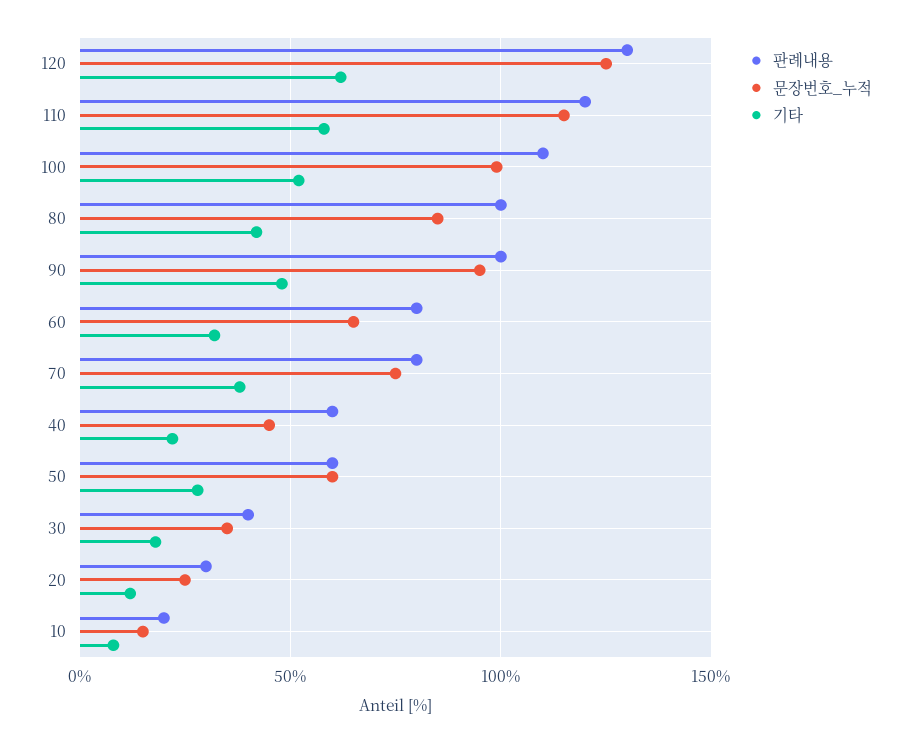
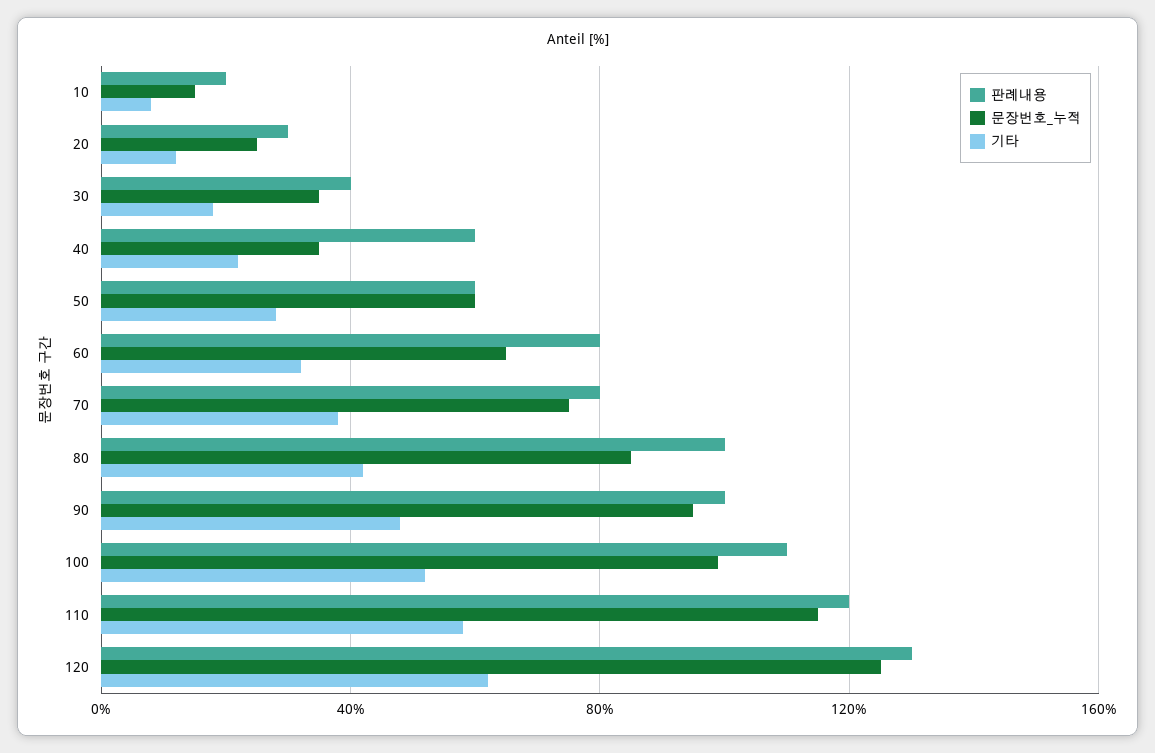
  {
    "판례내용": {
      "120": 130,
      "110": 120,
      "100": 110,
      "80": 100,
      "90": 100,
      "60": 80,
      "70": 80,
      "40": 60,
      "50": 60,
      "30": 40,
      "20": 30,
      "10": 20
    },
    "문장번호_누적": {
      "120": 125,
      "110": 115,
      "100": 100,
      "80": 85,
      "90": 95,
      "60": 65,
      "70": 75,
-     "40": 45,
+     "40": 35,
      "50": 60,
      "30": 35,
      "20": 25,
      "10": 15
    },
    "기타": {
      "120": 60,
      "110": 60,
      "100": 50,
      "80": 40,
      "90": 50,
      "60": 30,
      "70": 40,
      "40": 20,
      "50": 30,
      "30": 20,
      "20": 10,
      "10": 10
    }
  }

